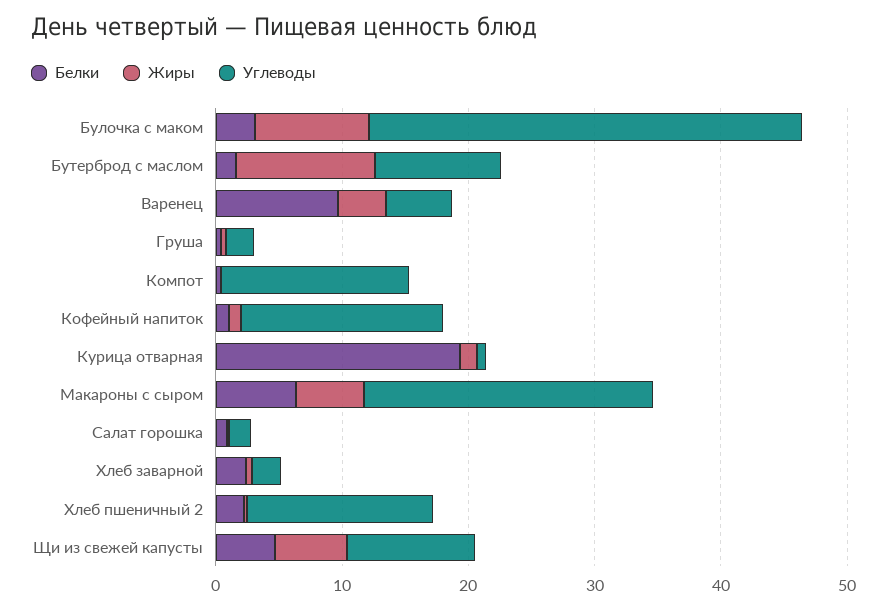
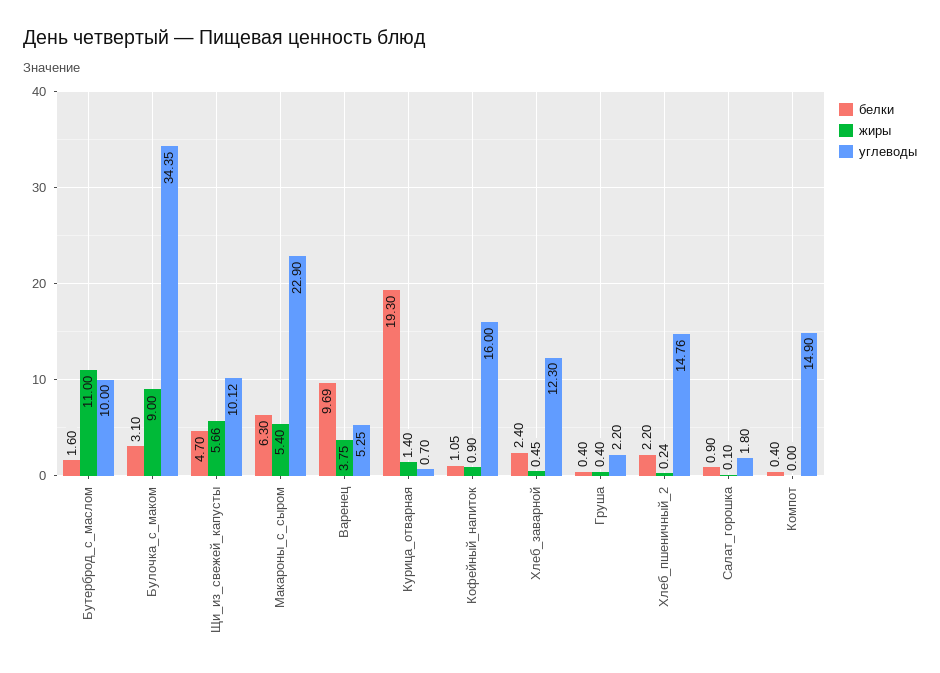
  {
    "Белки": {
      "Булочка с маком": 3.1,
      "Бутерброд с маслом": 1.6,
      "Варенец": 9.69,
      "Груша": 0.4,
      "Компот": 0.4,
      "Кофейный напиток": 1.05,
      "Курица отварная": 19.3,
      "Макароны с сыром": 6.3,
      "Салат горошка": 0.9,
      "Хлеб заварной": 2.4,
      "Хлеб пшеничный 2": 2.2,
      "Щи из свежей капусты": 4.7
    },
    "Жиры": {
      "Булочка с маком": 9,
      "Бутерброд с маслом": 11,
      "Варенец": 3.75,
      "Груша": 0.4,
      "Компот": 0,
      "Кофейный напиток": 0.9,
      "Курица отварная": 1.4,
      "Макароны с сыром": 5.4,
      "Салат горошка": 0.1,
      "Хлеб заварной": 0.45,
      "Хлеб пшеничный 2": 0.24,
      "Щи из свежей капусты": 5.66
    },
    "Углеводы": {
      "Булочка с маком": 34.35,
      "Бутерброд с маслом": 10,
      "Варенец": 5.25,
      "Груша": 2.2,
      "Компот": 14.9,
      "Кофейный напиток": 16,
      "Курица отварная": 0.7,
      "Макароны с сыром": 22.9,
      "Салат горошка": 1.8,
-     "Хлеб заварной": 2,
+     "Хлеб заварной": 12.3,
      "Хлеб пшеничный 2": 14.76,
      "Щи из свежей капусты": 10.12
    }
  }

